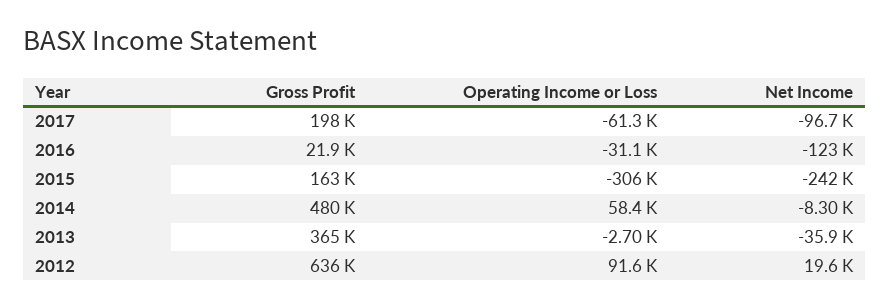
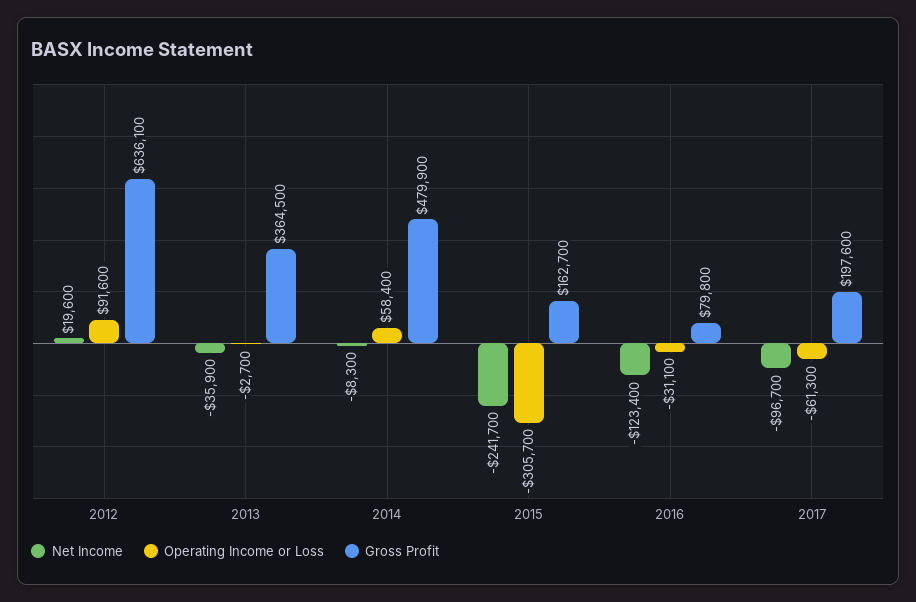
  {
    "Gross Profit": {
      "2017": 197600,
-     "2016": 21900,
+     "2016": 79800,
      "2015": 162700,
      "2014": 479900,
      "2013": 364500,
      "2012": 636100
    },
    "Operating Income or Loss": {
      "2017": -61300,
      "2016": -31100,
      "2015": -305700,
      "2014": 58400,
      "2013": -2700,
      "2012": 91600
    },
    "Net Income": {
      "2017": -96700,
      "2016": -123400,
      "2015": -241700,
      "2014": -8300,
      "2013": -35900,
      "2012": 19600
    }
  }

